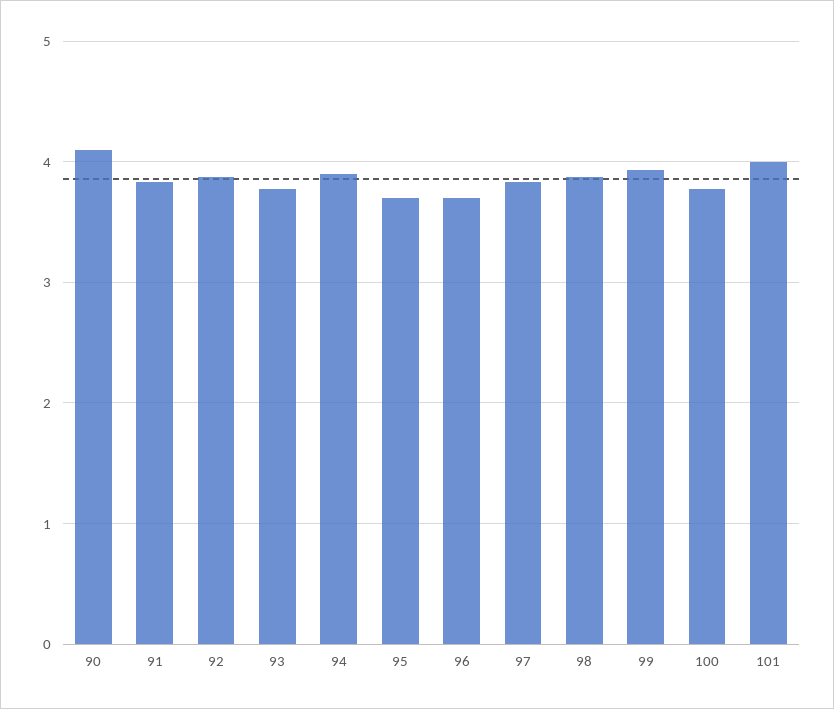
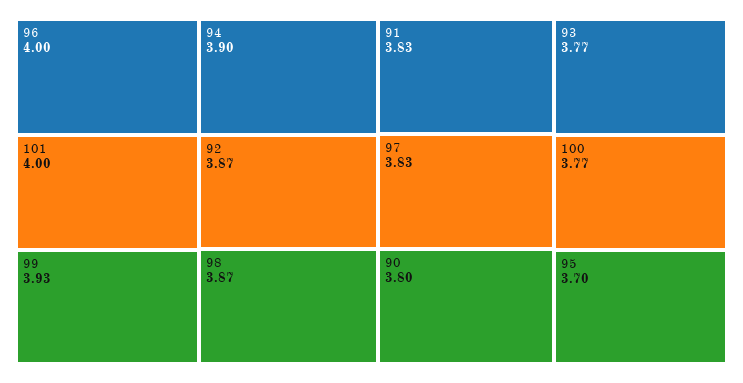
  {
-   "90": 4.1,
+   "90": 3.8,
    "91": 3.83,
    "92": 3.87,
    "93": 3.77,
    "94": 3.9,
    "95": 3.7,
-   "96": 3.7,
+   "96": 4,
    "97": 3.83,
    "98": 3.87,
    "99": 3.93,
    "100": 3.77,
    "101": 4
  }

